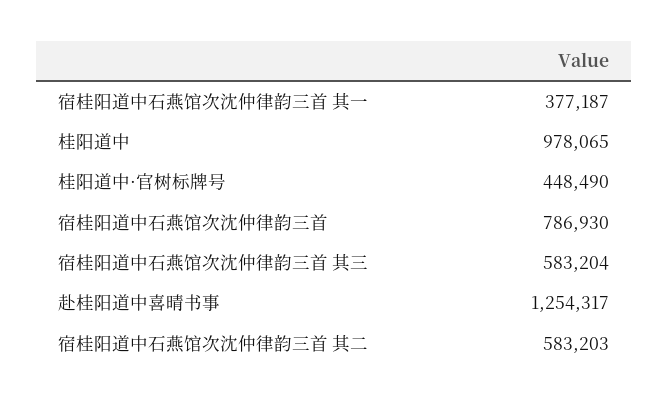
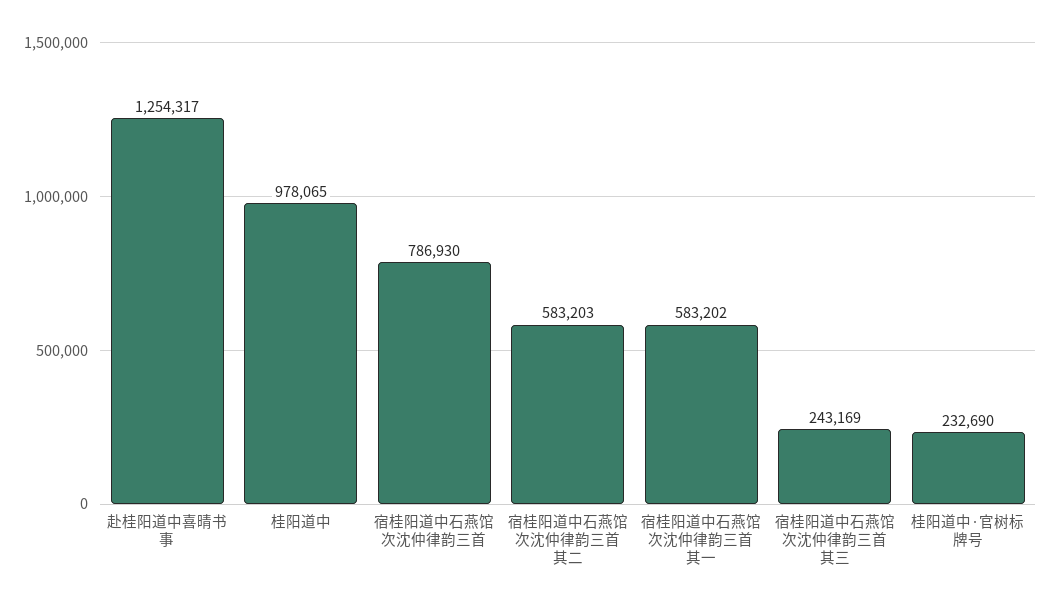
  {
-   "宿桂阳道中石燕馆次沈仲律韵三首 其一": 377187,
+   "宿桂阳道中石燕馆次沈仲律韵三首 其一": 583202,
    "桂阳道中": 978065,
-   "桂阳道中·官树标牌号": 448490,
+   "桂阳道中·官树标牌号": 232690,
    "宿桂阳道中石燕馆次沈仲律韵三首": 786930,
-   "宿桂阳道中石燕馆次沈仲律韵三首 其三": 583204,
+   "宿桂阳道中石燕馆次沈仲律韵三首 其三": 243169,
    "赴桂阳道中喜晴书事": 1254317,
    "宿桂阳道中石燕馆次沈仲律韵三首 其二": 583203
  }

